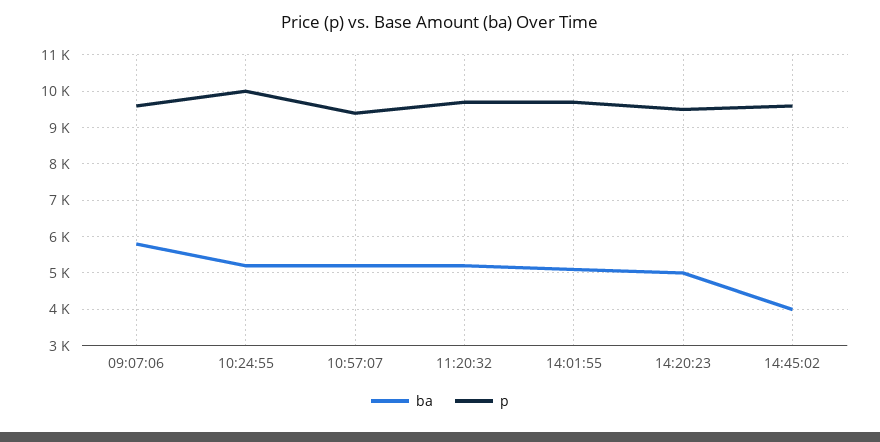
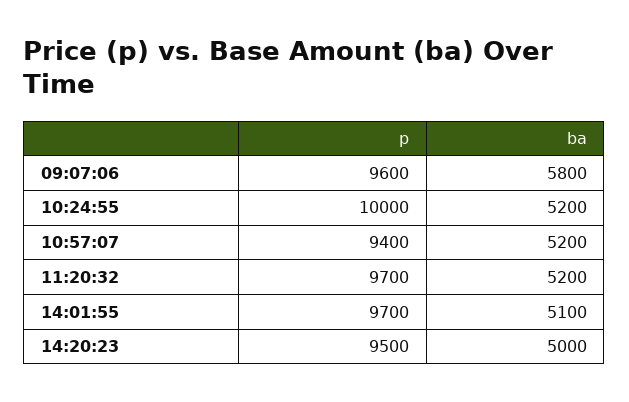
  {
    "ba": {
      "09:07:06": 5800,
      "10:24:55": 5200,
      "10:57:07": 5200,
      "11:20:32": 5200,
      "14:01:55": 5100,
-     "14:20:23": 5000,
+     "14:20:23": 5000
-     "14:45:02": 4000
    },
    "p": {
      "09:07:06": 9600,
      "10:24:55": 10000,
      "10:57:07": 9400,
      "11:20:32": 9700,
      "14:01:55": 9700,
-     "14:20:23": 9500,
+     "14:20:23": 9500
-     "14:45:02": 9600
    }
  }

